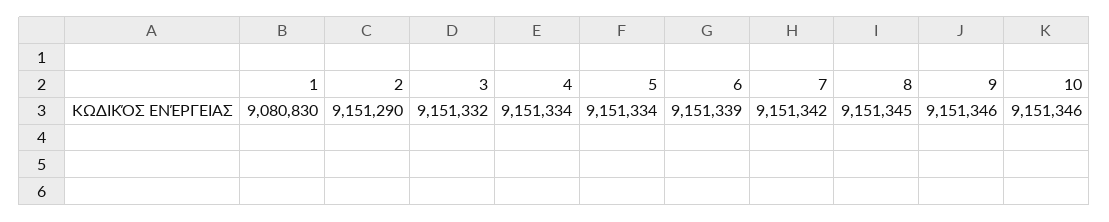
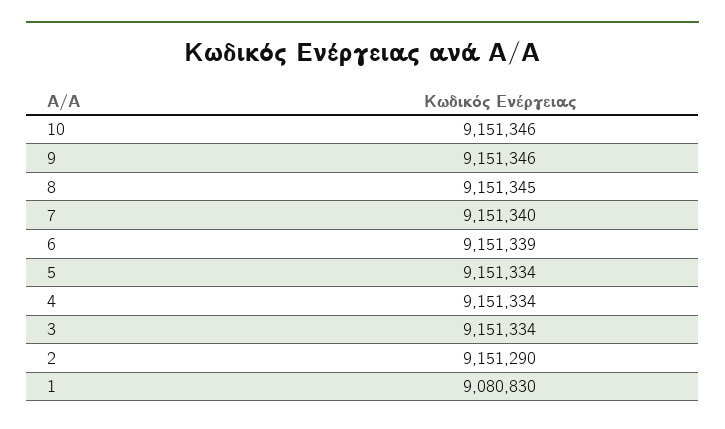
  {
    "1": 9080830,
    "2": 9151290,
-   "3": 9151332,
+   "3": 9151334,
    "4": 9151334,
    "5": 9151334,
    "6": 9151339,
-   "7": 9151342,
+   "7": 9151340,
    "8": 9151345,
    "9": 9151346,
    "10": 9151346
  }

